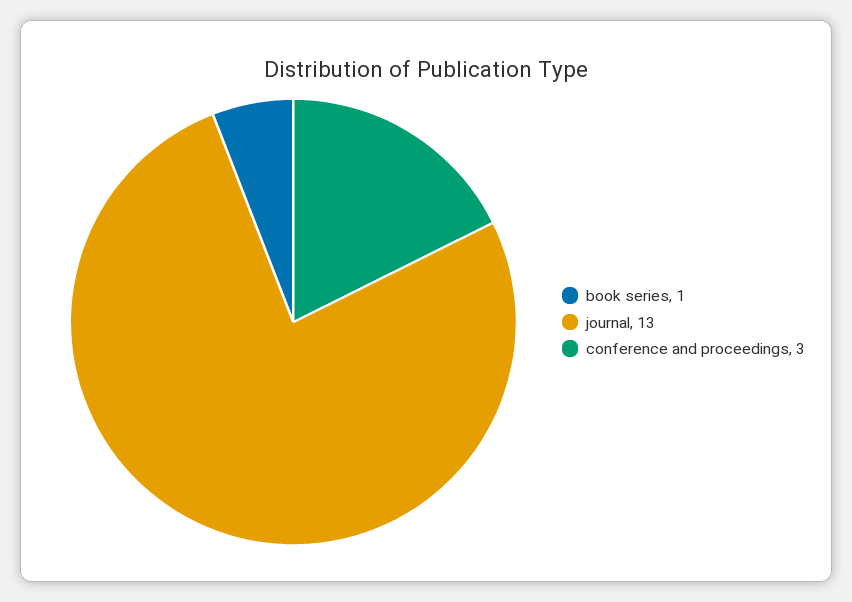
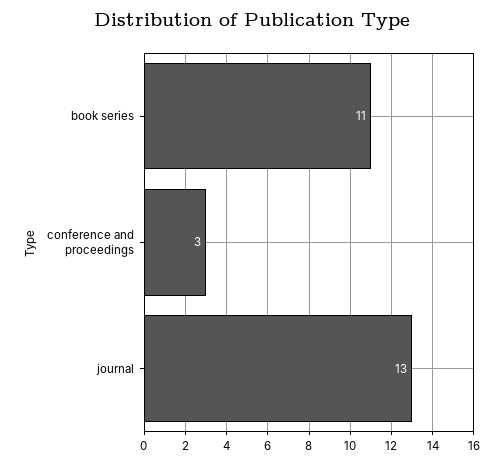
  {
-   "book series": 1,
+   "book series": 11,
    "journal": 13,
    "conference and proceedings": 3
  }

